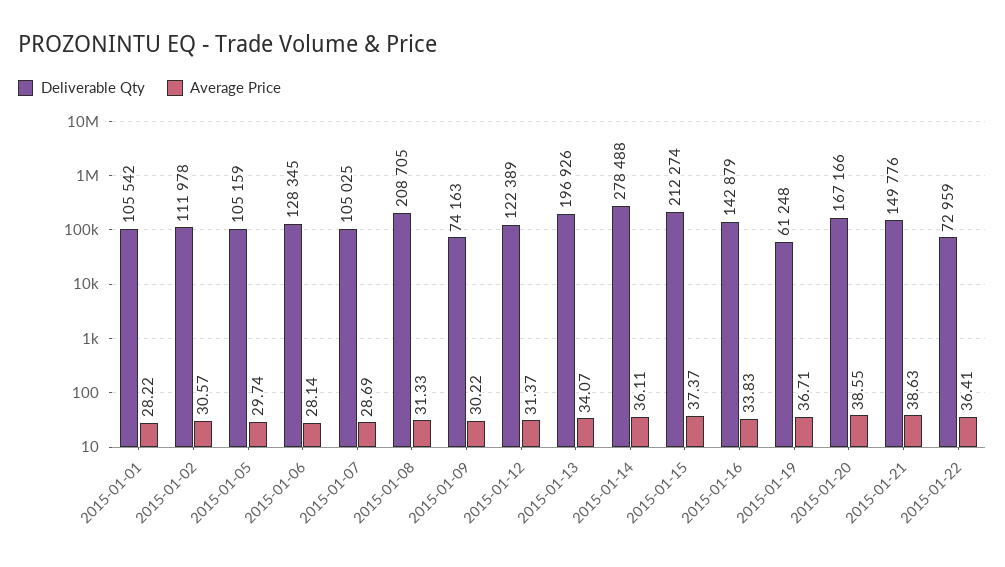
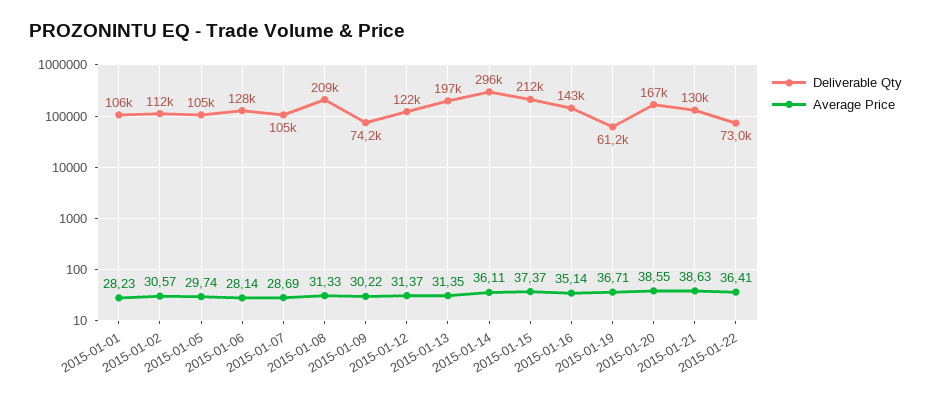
  {
    "Deliverable Qty": {
      "2015-01-01": 105542,
      "2015-01-02": 111978,
      "2015-01-05": 105159,
      "2015-01-06": 128345,
      "2015-01-07": 105025,
      "2015-01-08": 208705,
      "2015-01-09": 74163,
      "2015-01-12": 122389,
      "2015-01-13": 196926,
-     "2015-01-14": 278488,
+     "2015-01-14": 296000,
      "2015-01-15": 212274,
      "2015-01-16": 142879,
      "2015-01-19": 61248,
      "2015-01-20": 167166,
-     "2015-01-21": 149776,
+     "2015-01-21": 130000,
      "2015-01-22": 72959
    },
    "Average Price": {
-     "2015-01-01": 28.22,
+     "2015-01-01": 28.23,
      "2015-01-02": 30.57,
      "2015-01-05": 29.74,
      "2015-01-06": 28.14,
      "2015-01-07": 28.69,
      "2015-01-08": 31.33,
      "2015-01-09": 30.22,
      "2015-01-12": 31.37,
-     "2015-01-13": 34.07,
+     "2015-01-13": 31.35,
      "2015-01-14": 36.11,
      "2015-01-15": 37.37,
-     "2015-01-16": 33.83,
+     "2015-01-16": 35.14,
      "2015-01-19": 36.71,
      "2015-01-20": 38.55,
      "2015-01-21": 38.63,
      "2015-01-22": 36.41
    }
  }

